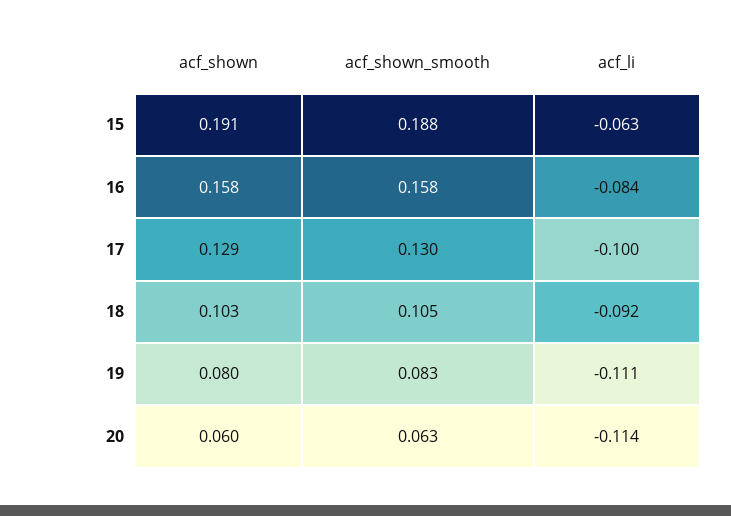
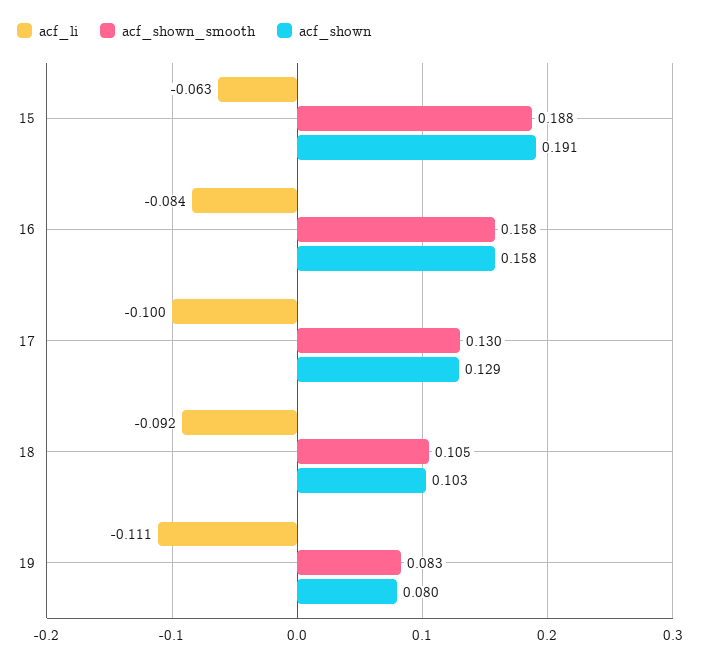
  {
    "acf_shown": {
      "15": 0.191,
      "16": 0.158,
      "17": 0.129,
      "18": 0.103,
-     "19": 0.08,
+     "19": 0.08
-     "20": 0.06
    },
    "acf_shown_smooth": {
      "15": 0.188,
      "16": 0.158,
      "17": 0.13,
      "18": 0.105,
-     "19": 0.083,
+     "19": 0.083
-     "20": 0.063
    },
    "acf_li": {
      "15": -0.063,
      "16": -0.084,
      "17": -0.1,
      "18": -0.092,
-     "19": -0.111,
+     "19": -0.111
-     "20": -0.114
    }
  }

